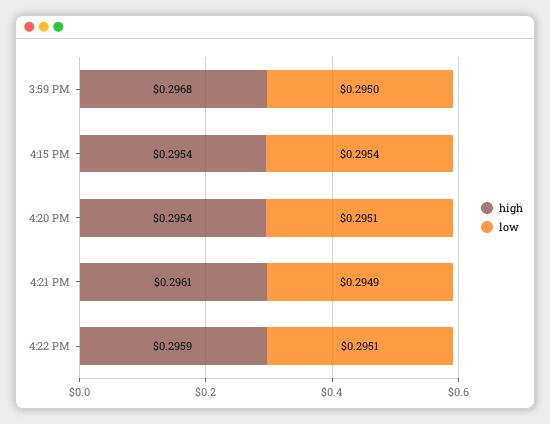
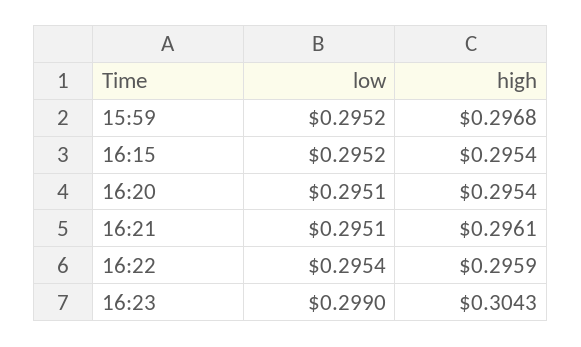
  {
    "high": {
      "3:59 PM": 0.2968,
      "4:15 PM": 0.2954,
      "4:20 PM": 0.2954,
      "4:21 PM": 0.2961,
-     "4:22 PM": 0.2959
+     "4:22 PM": 0.2959,
+     "16:23": 0.3043
    },
    "low": {
-     "3:59 PM": 0.295,
+     "3:59 PM": 0.2952,
-     "4:15 PM": 0.2954,
+     "4:15 PM": 0.2952,
      "4:20 PM": 0.2951,
-     "4:21 PM": 0.2949,
+     "4:21 PM": 0.2951,
-     "4:22 PM": 0.2951
+     "4:22 PM": 0.2954,
+     "16:23": 0.299
    }
  }

